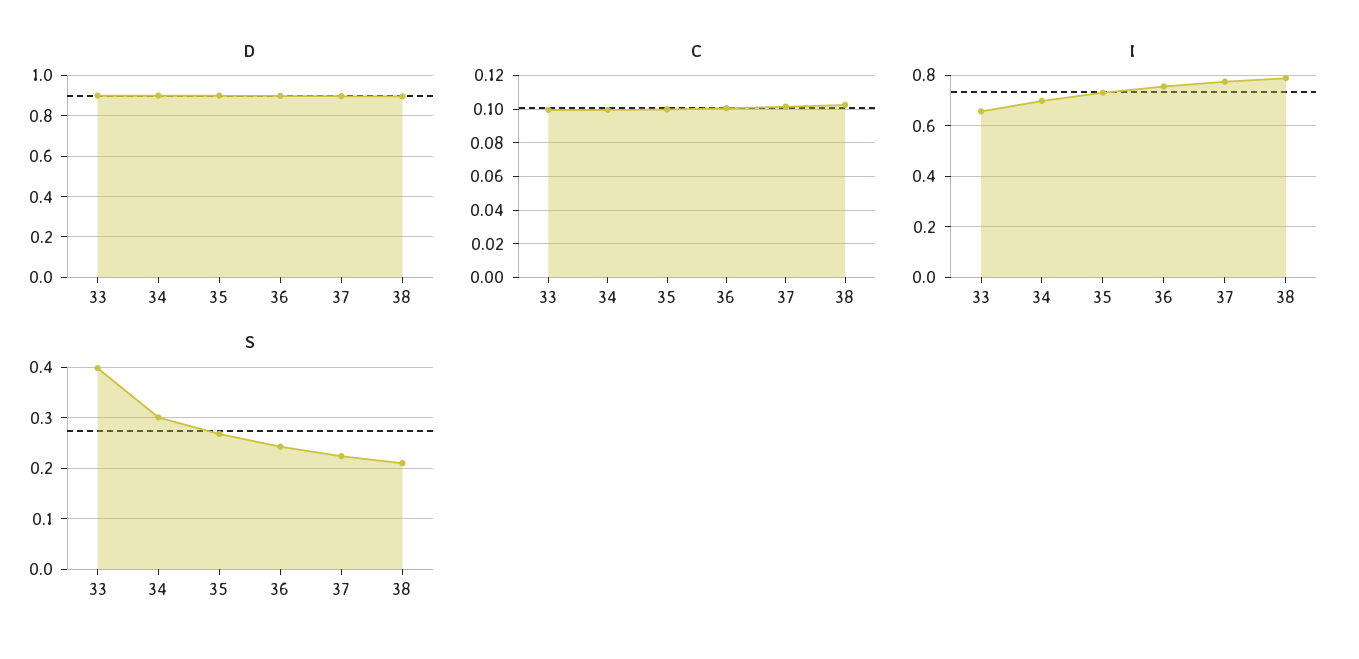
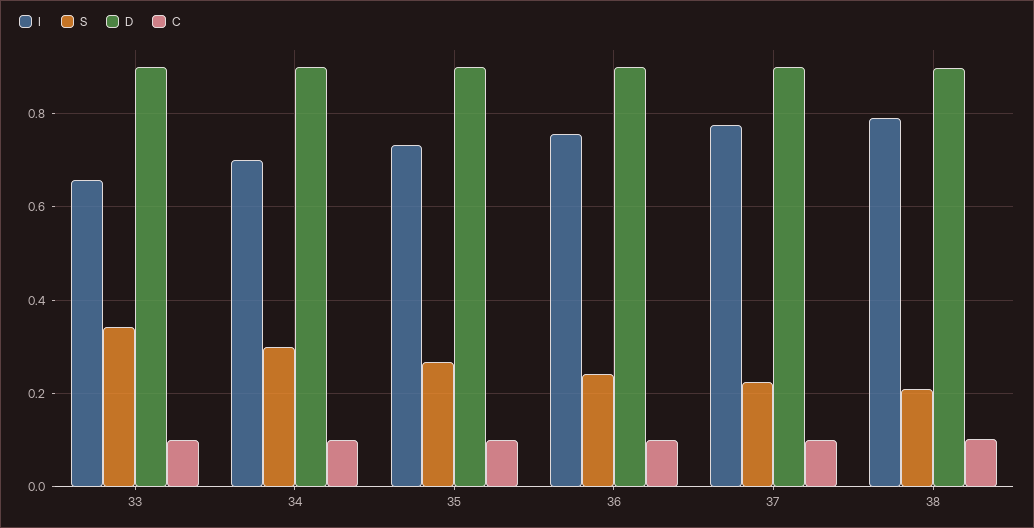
  {
    "D": {
      "33": 0.9,
      "34": 0.9,
      "35": 0.9,
      "36": 0.9,
      "37": 0.9,
      "38": 0.9
    },
    "C": {
      "33": 0.1,
      "34": 0.1,
      "35": 0.1,
      "36": 0.1,
      "37": 0.1,
      "38": 0.105
    },
    "I": {
      "33": 0.66,
      "34": 0.7,
      "35": 0.74,
      "36": 0.76,
      "37": 0.78,
      "38": 0.78
    },
    "S": {
-     "33": 0.4,
+     "33": 0.34,
      "34": 0.3,
      "35": 0.26,
      "36": 0.24,
      "37": 0.22,
      "38": 0.22
    }
  }

